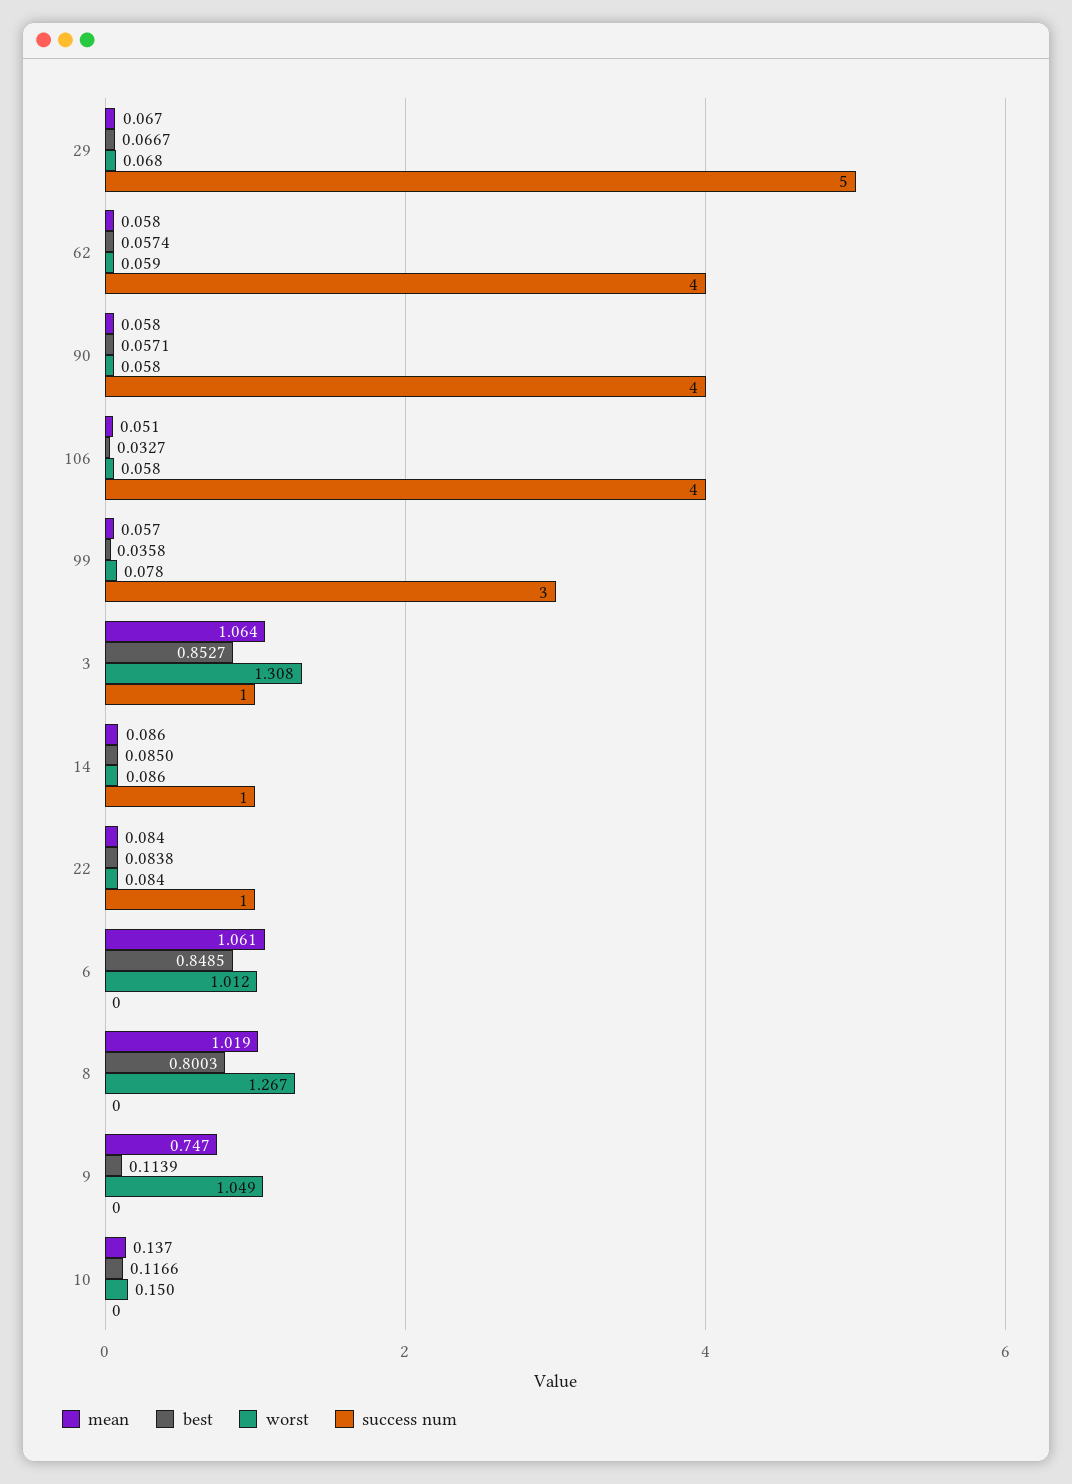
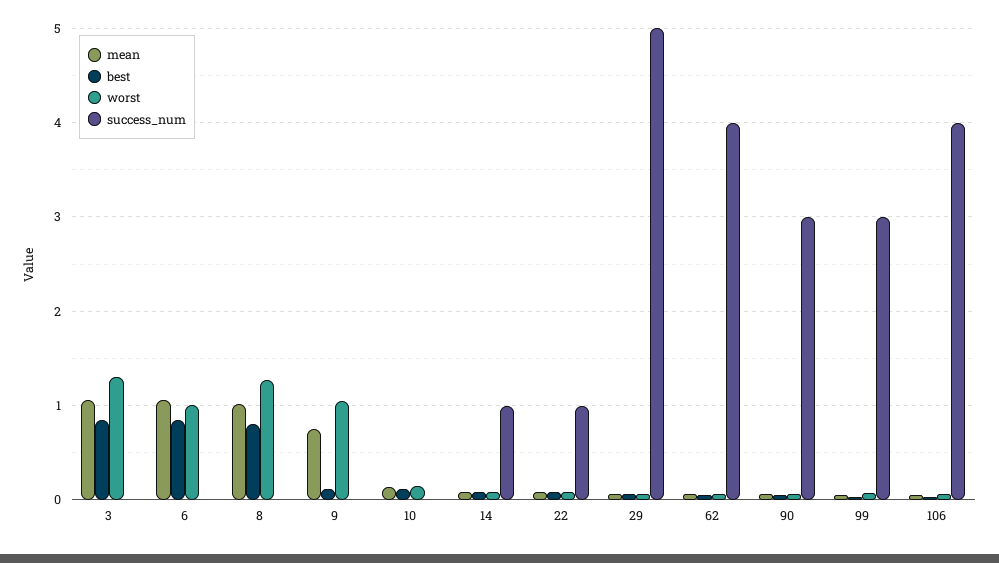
  {
    "mean": {
      "29": 0.067,
      "62": 0.058,
      "90": 0.058,
      "106": 0.051,
      "99": 0.057,
      "3": 1.064,
      "14": 0.086,
      "22": 0.084,
      "6": 1.061,
      "8": 1.019,
      "9": 0.747,
      "10": 0.137
    },
    "best": {
      "29": 0.0667,
      "62": 0.0574,
      "90": 0.0571,
      "106": 0.0327,
      "99": 0.0358,
      "3": 0.8527,
      "14": 0.085,
      "22": 0.0838,
      "6": 0.8485,
      "8": 0.8003,
      "9": 0.1139,
      "10": 0.1166
    },
    "worst": {
      "29": 0.068,
      "62": 0.059,
      "90": 0.058,
      "106": 0.058,
      "99": 0.078,
      "3": 1.308,
      "14": 0.086,
      "22": 0.084,
      "6": 1.012,
      "8": 1.267,
      "9": 1.049,
      "10": 0.15
    },
    "success num": {
      "29": 5,
      "62": 4,
-     "90": 4,
+     "90": 3,
      "106": 4,
      "99": 3,
-     "3": 1,
+     "3": 0,
      "14": 1,
      "22": 1,
      "6": 0,
      "8": 0,
      "9": 0,
      "10": 0
    }
  }

